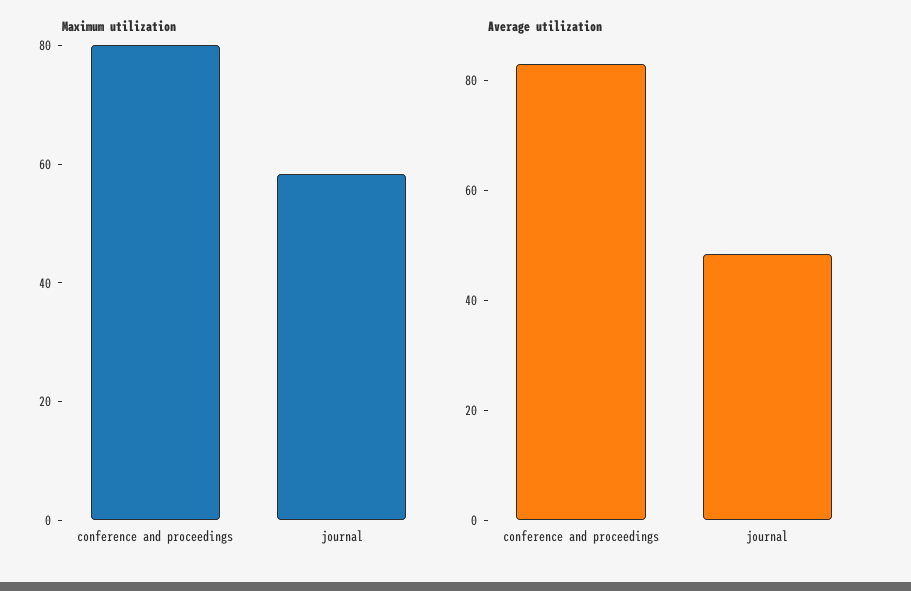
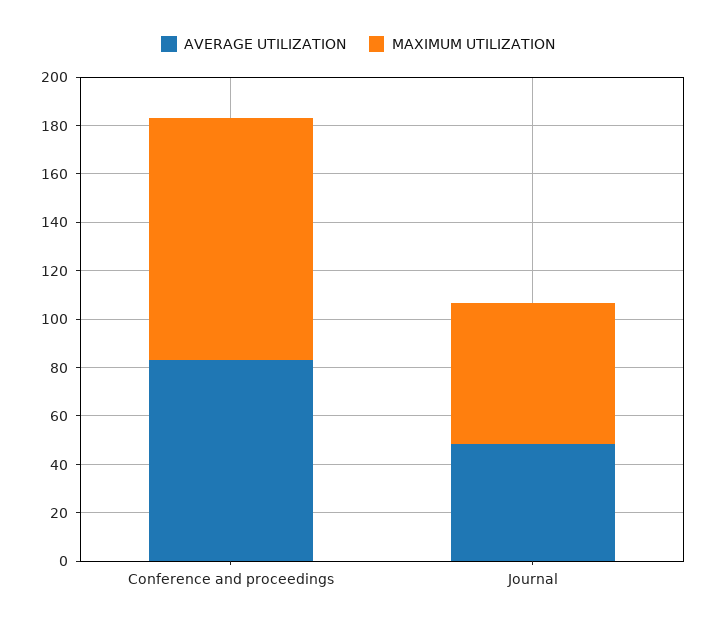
  {
    "Maximum utilization": {
-     "conference and proceedings": 80,
+     "conference and proceedings": 100,
      "journal": 60
    },
    "Average utilization": {
      "conference and proceedings": 85,
      "journal": 50
    }
  }

